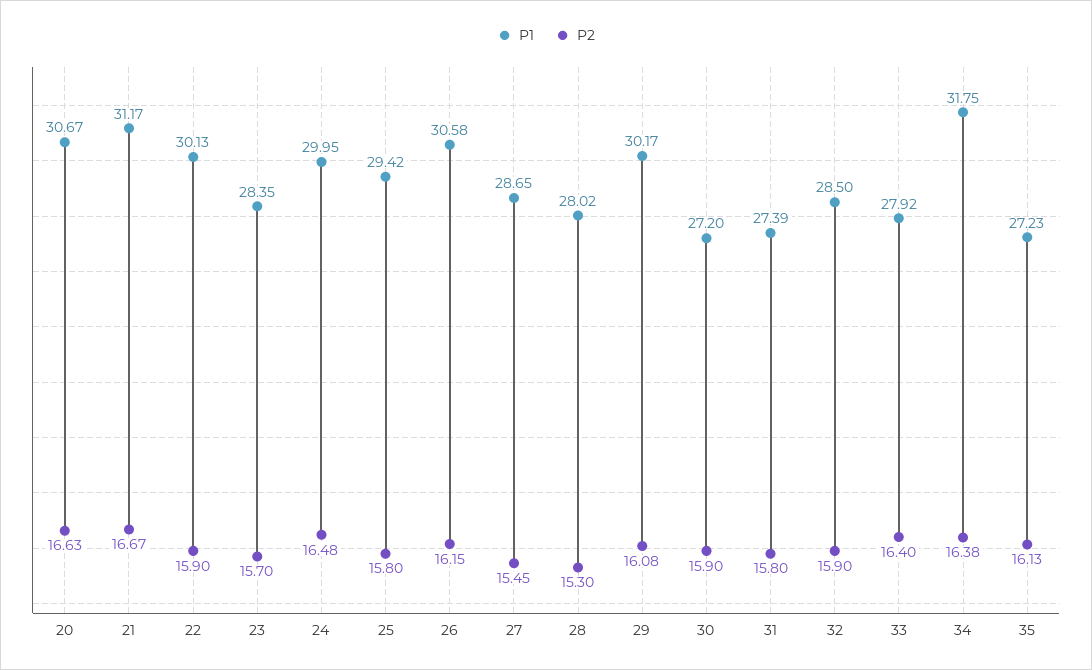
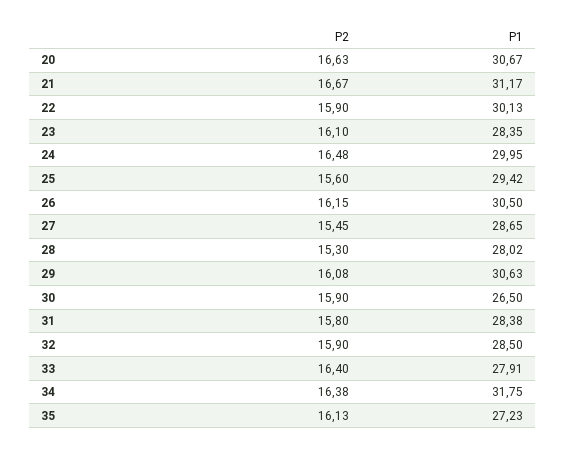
  {
    "P1": {
      "20": 30.67,
      "21": 31.17,
      "22": 30.13,
      "23": 28.35,
      "24": 29.95,
      "25": 29.42,
-     "26": 30.58,
+     "26": 30.5,
      "27": 28.65,
      "28": 28.02,
-     "29": 30.17,
+     "29": 30.63,
-     "30": 27.2,
+     "30": 26.5,
-     "31": 27.39,
+     "31": 28.38,
      "32": 28.5,
-     "33": 27.92,
+     "33": 27.91,
      "34": 31.75,
      "35": 27.23
    },
    "P2": {
      "20": 16.63,
      "21": 16.67,
      "22": 15.9,
-     "23": 15.7,
+     "23": 16.1,
      "24": 16.48,
-     "25": 15.8,
+     "25": 15.6,
      "26": 16.15,
      "27": 15.45,
      "28": 15.3,
      "29": 16.08,
      "30": 15.9,
      "31": 15.8,
      "32": 15.9,
      "33": 16.4,
      "34": 16.38,
      "35": 16.13
    }
  }

